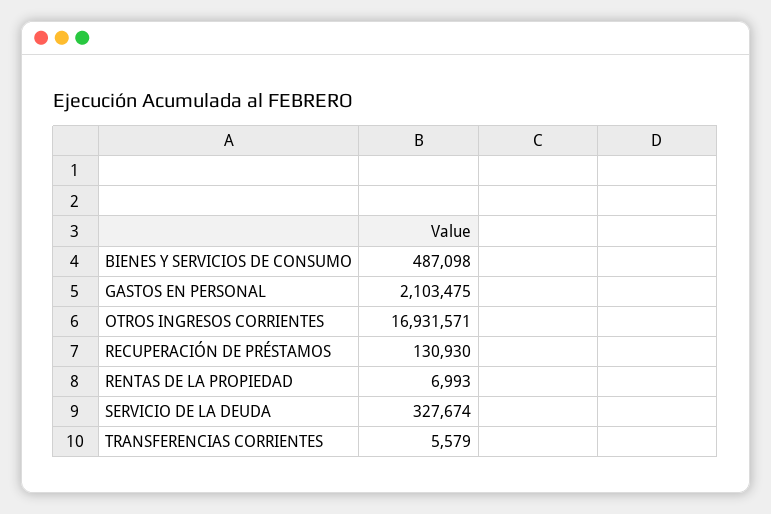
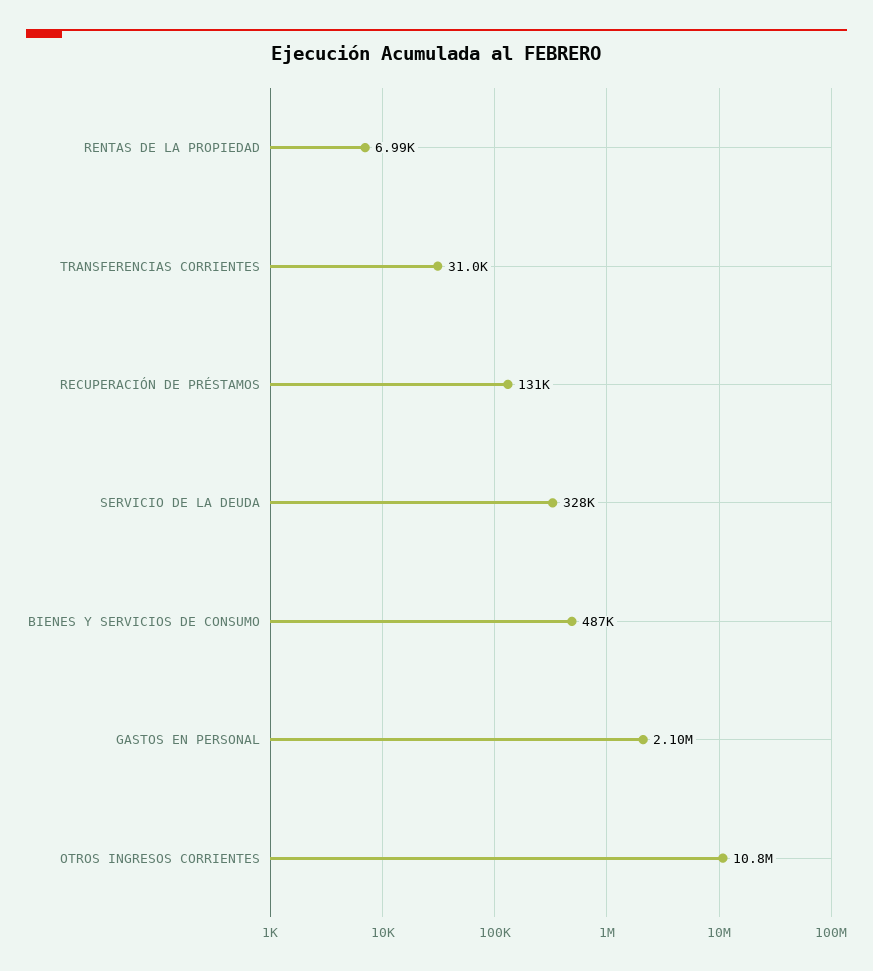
  {
    "BIENES Y SERVICIOS DE CONSUMO": 487098,
    "GASTOS EN PERSONAL": 2103475,
-   "OTROS INGRESOS CORRIENTES": 16931571,
+   "OTROS INGRESOS CORRIENTES": 10800000,
    "RECUPERACIÓN DE PRÉSTAMOS": 130930,
    "RENTAS DE LA PROPIEDAD": 6993,
    "SERVICIO DE LA DEUDA": 327674,
-   "TRANSFERENCIAS CORRIENTES": 5579
+   "TRANSFERENCIAS CORRIENTES": 31000
  }

